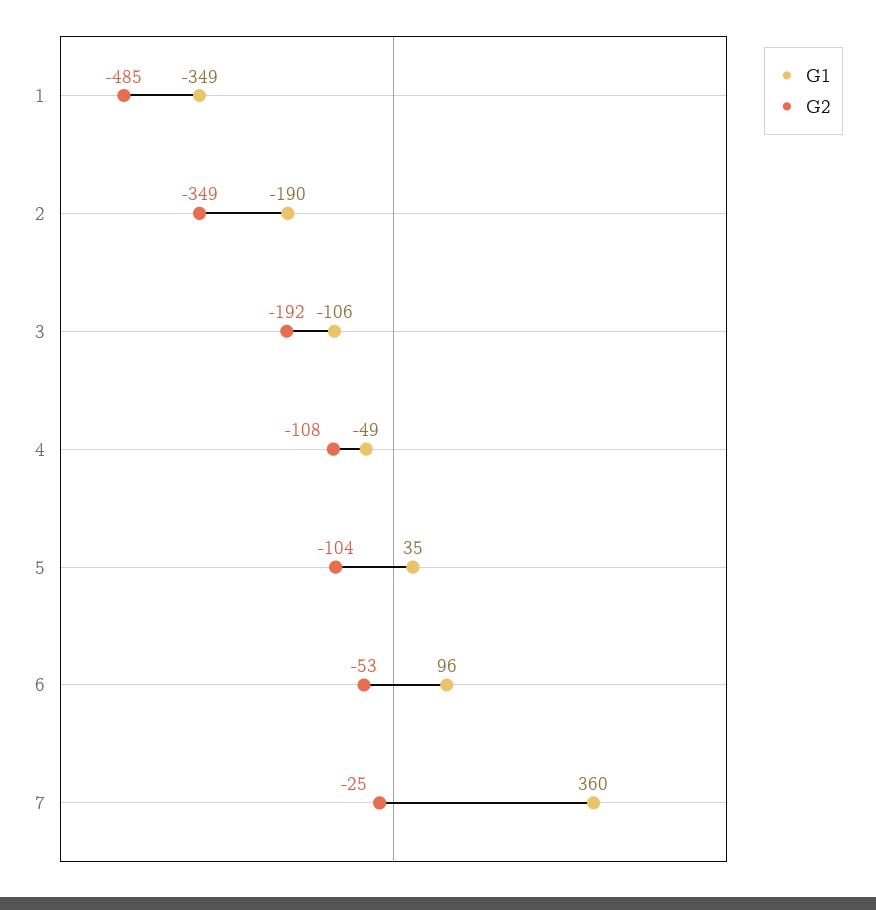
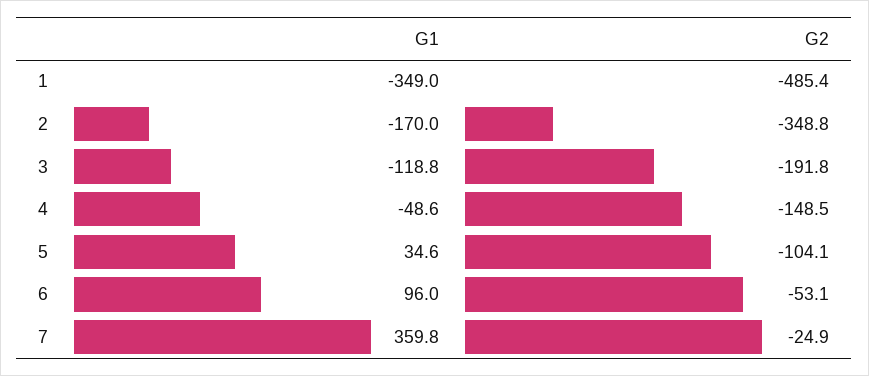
  {
    "G1": {
      "1": -349,
-     "2": -190,
+     "2": -170,
-     "3": -106,
+     "3": -118.8,
      "4": -48.6,
      "5": 34.6,
      "6": 96,
      "7": 359.8
    },
    "G2": {
      "1": -485.4,
      "2": -348.8,
      "3": -191.8,
-     "4": -108,
+     "4": -148.5,
      "5": -104.1,
      "6": -53.1,
      "7": -24.9
    }
  }

